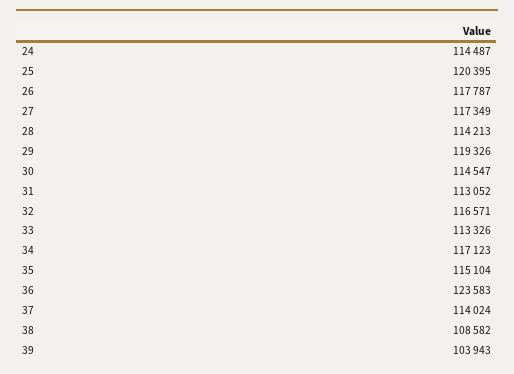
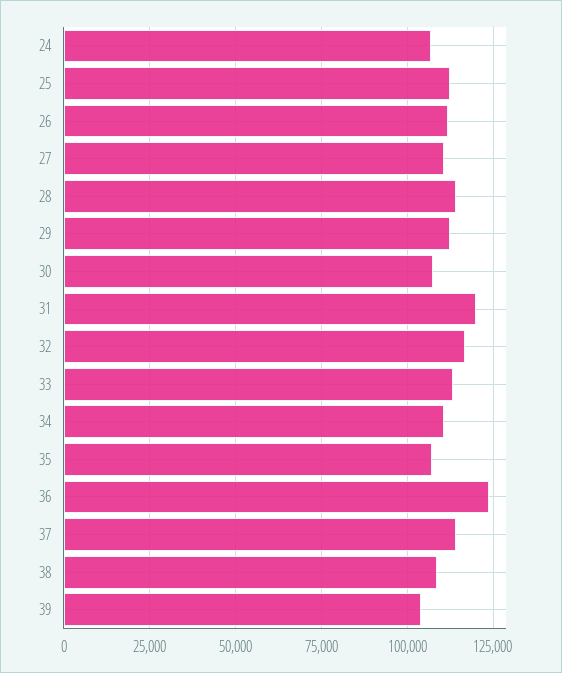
  {
-   "24": 114487,
+   "24": 107500,
-   "25": 120395,
+   "25": 112500,
-   "26": 117787,
+   "26": 112500,
-   "27": 117349,
+   "27": 110000,
    "28": 114213,
-   "29": 119326,
+   "29": 112500,
-   "30": 114547,
+   "30": 107500,
-   "31": 113052,
+   "31": 120000,
    "32": 116571,
    "33": 113326,
-   "34": 117123,
+   "34": 110000,
-   "35": 115104,
+   "35": 107500,
    "36": 123583,
    "37": 114024,
    "38": 108582,
    "39": 103943
  }

